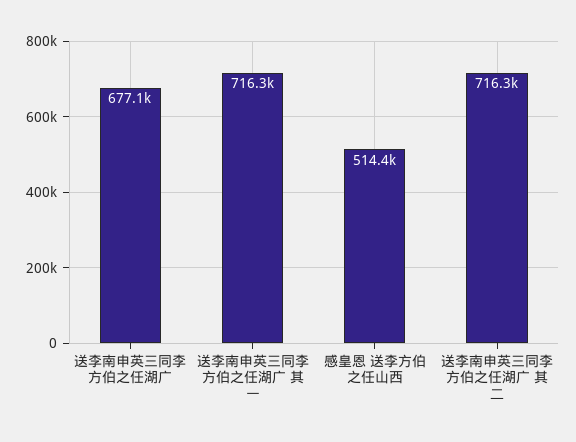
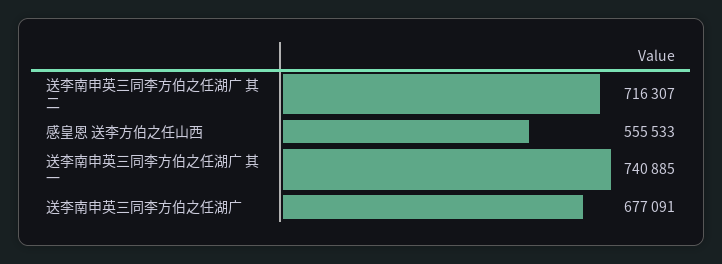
  {
    "送李南申英三同李方伯之任湖广": 677091,
-   "送李南申英三同李方伯之任湖广 其一": 716300,
+   "送李南申英三同李方伯之任湖广 其一": 740885,
-   "感皇恩 送李方伯之任山西": 514400,
+   "感皇恩 送李方伯之任山西": 555533,
    "送李南申英三同李方伯之任湖广 其二": 716307
  }

